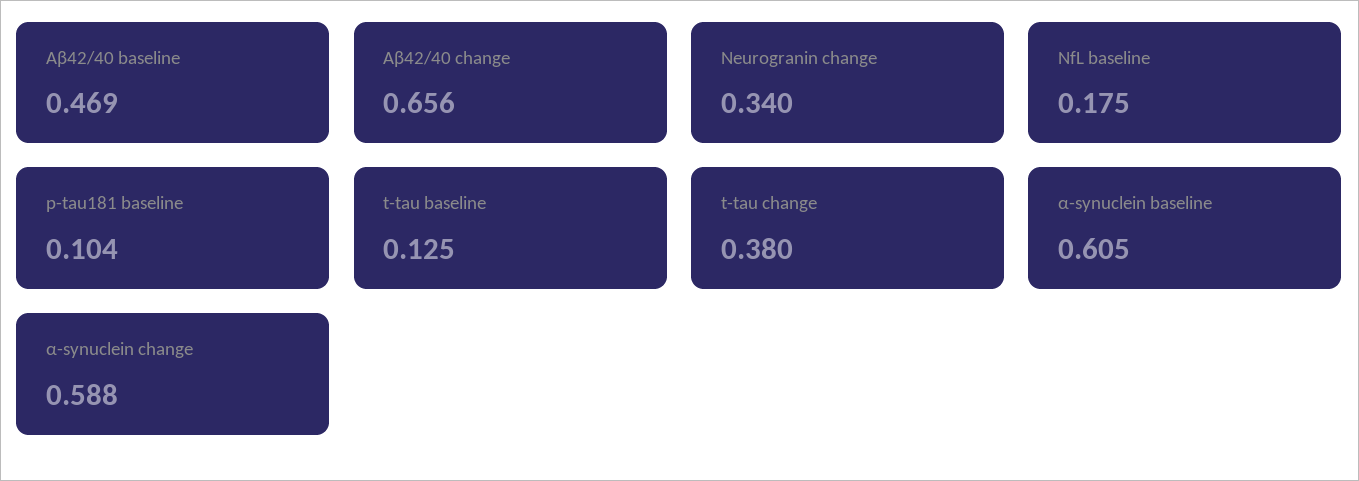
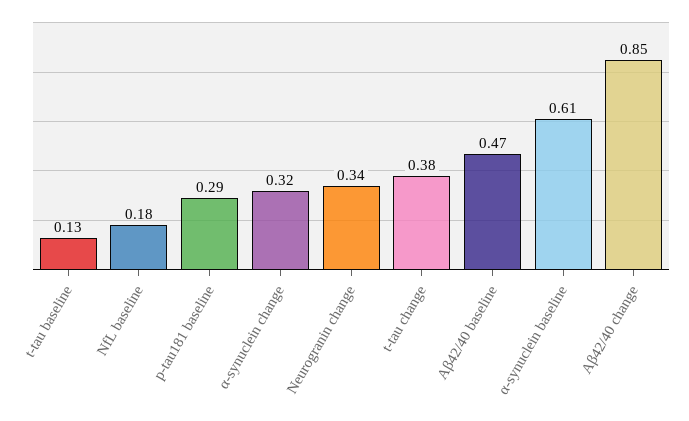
  {
    "Aβ42/40 baseline": 0.469,
-   "Aβ42/40 change": 0.656,
+   "Aβ42/40 change": 0.85,
    "Neurogranin change": 0.34,
    "NfL baseline": 0.175,
-   "p-tau181 baseline": 0.104,
+   "p-tau181 baseline": 0.29,
    "t-tau baseline": 0.125,
    "t-tau change": 0.38,
    "α-synuclein baseline": 0.605,
-   "α-synuclein change": 0.588
+   "α-synuclein change": 0.32
  }

